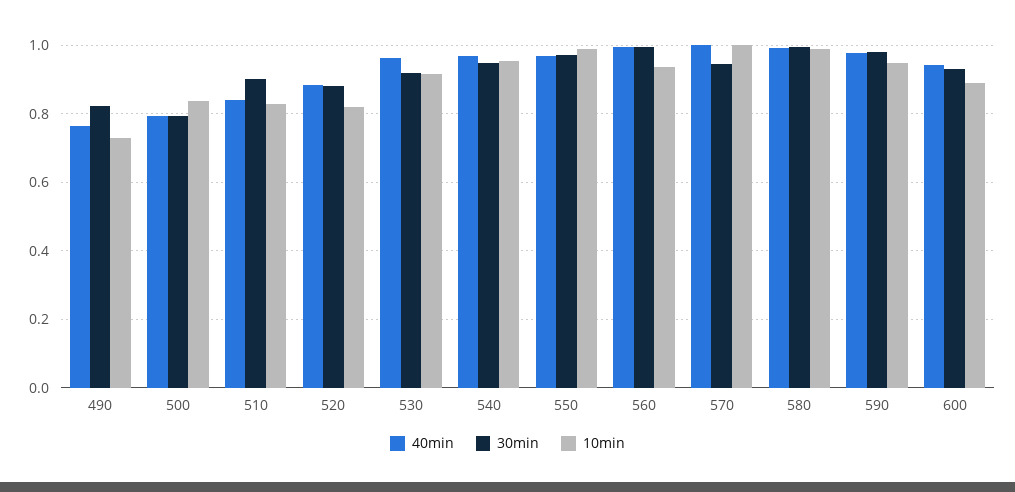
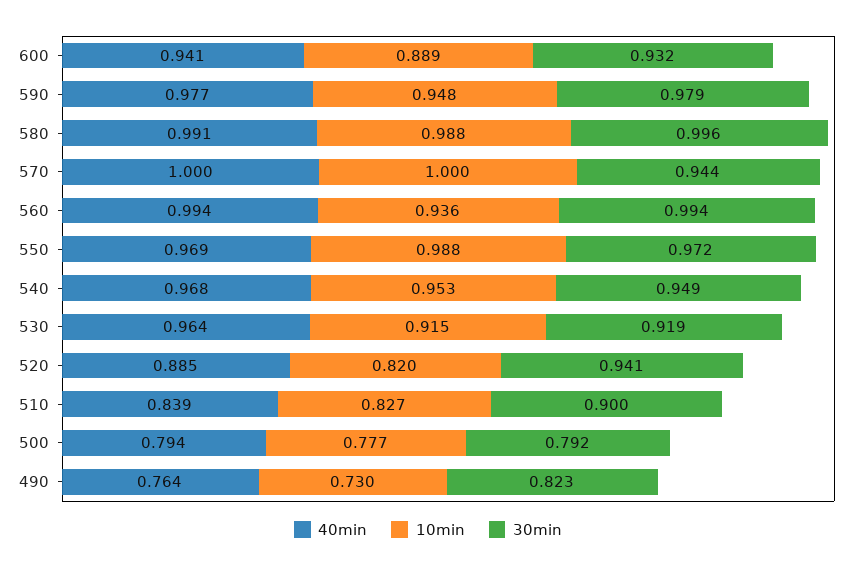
  {
    "40min": {
      "490": 0.764,
      "500": 0.794,
      "510": 0.839,
      "520": 0.885,
      "530": 0.964,
      "540": 0.968,
      "550": 0.969,
      "560": 0.994,
      "570": 1,
      "580": 0.991,
      "590": 0.977,
      "600": 0.941
    },
    "30min": {
      "490": 0.823,
      "500": 0.792,
      "510": 0.9,
-     "520": 0.88,
+     "520": 0.941,
      "530": 0.919,
      "540": 0.949,
      "550": 0.972,
      "560": 0.994,
      "570": 0.944,
      "580": 0.996,
      "590": 0.979,
      "600": 0.932
    },
    "10min": {
      "490": 0.73,
-     "500": 0.84,
+     "500": 0.777,
      "510": 0.827,
      "520": 0.82,
      "530": 0.915,
      "540": 0.953,
      "550": 0.988,
      "560": 0.936,
      "570": 1,
      "580": 0.988,
      "590": 0.948,
      "600": 0.889
    }
  }

